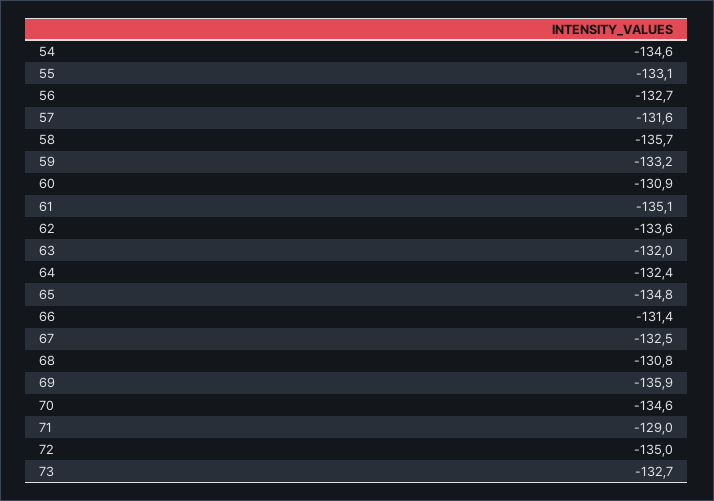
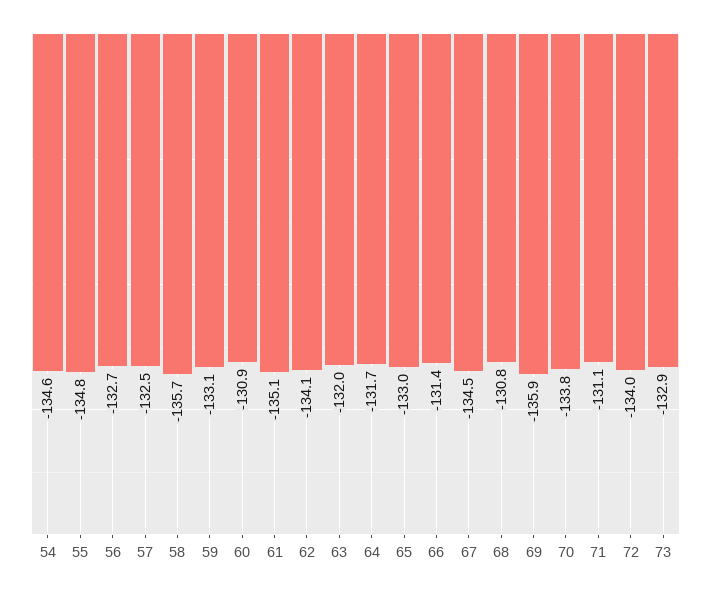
  {
    "54": -134.6,
-   "55": -133.1,
+   "55": -134.8,
    "56": -132.7,
-   "57": -131.6,
+   "57": -132.5,
    "58": -135.7,
-   "59": -133.2,
+   "59": -133.1,
    "60": -130.9,
    "61": -135.1,
-   "62": -133.6,
+   "62": -134.1,
    "63": -132,
-   "64": -132.4,
+   "64": -131.7,
-   "65": -134.8,
+   "65": -133,
    "66": -131.4,
-   "67": -132.5,
+   "67": -134.5,
    "68": -130.8,
    "69": -135.9,
-   "70": -134.6,
+   "70": -133.8,
-   "71": -129,
+   "71": -131.1,
-   "72": -135,
+   "72": -134,
-   "73": -132.7
+   "73": -132.9
  }

